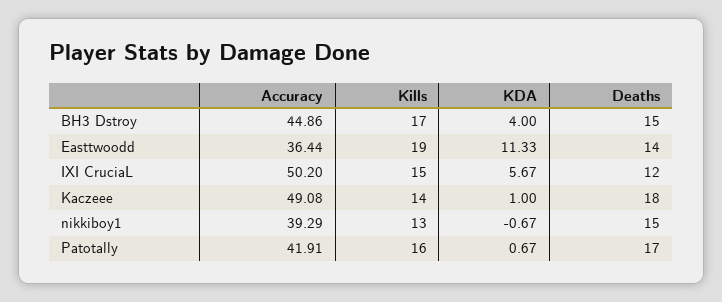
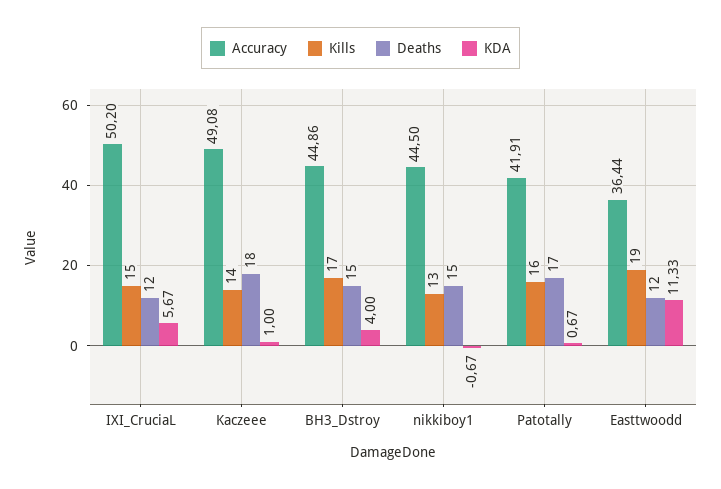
  {
    "Accuracy": {
      "BH3 Dstroy": 44.86,
      "Easttwoodd": 36.44,
      "IXI CruciaL": 50.2,
      "Kaczeee": 49.08,
-     "nikkiboy1": 39.29,
+     "nikkiboy1": 44.5,
      "Patotally": 41.91
    },
    "Kills": {
      "BH3 Dstroy": 17,
      "Easttwoodd": 19,
      "IXI CruciaL": 15,
      "Kaczeee": 14,
      "nikkiboy1": 13,
      "Patotally": 16
    },
    "KDA": {
      "BH3 Dstroy": 4,
      "Easttwoodd": 11.33,
      "IXI CruciaL": 5.67,
      "Kaczeee": 1,
      "nikkiboy1": -0.67,
      "Patotally": 0.67
    },
    "Deaths": {
      "BH3 Dstroy": 15,
-     "Easttwoodd": 14,
+     "Easttwoodd": 12,
      "IXI CruciaL": 12,
      "Kaczeee": 18,
      "nikkiboy1": 15,
      "Patotally": 17
    }
  }

